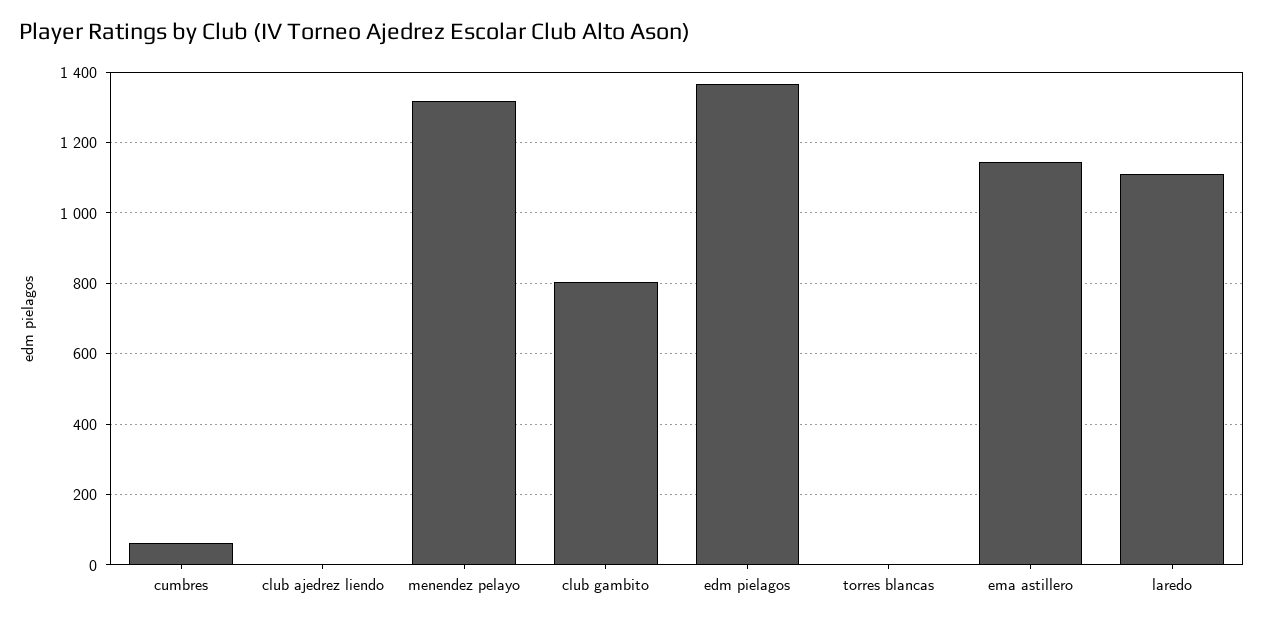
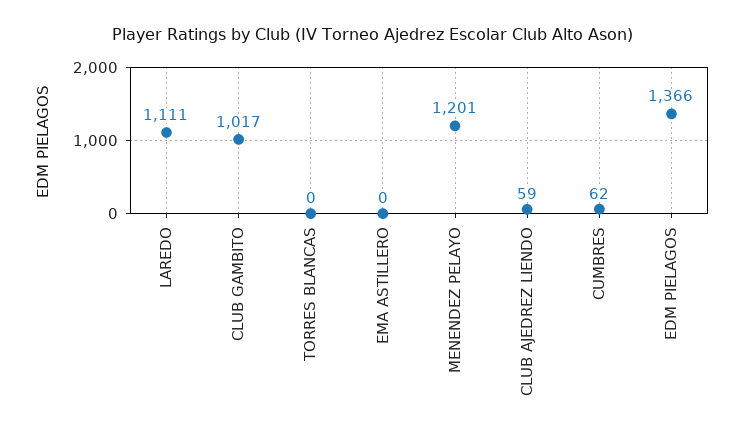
  {
    "cumbres": 62,
-   "club ajedrez liendo": 0,
+   "club ajedrez liendo": 59,
-   "menendez pelayo": 1320,
+   "menendez pelayo": 1201,
-   "club gambito": 800,
+   "club gambito": 1017,
    "edm pielagos": 1366,
    "torres blancas": 0,
-   "ema astillero": 1140,
+   "ema astillero": 0,
    "laredo": 1111
  }

